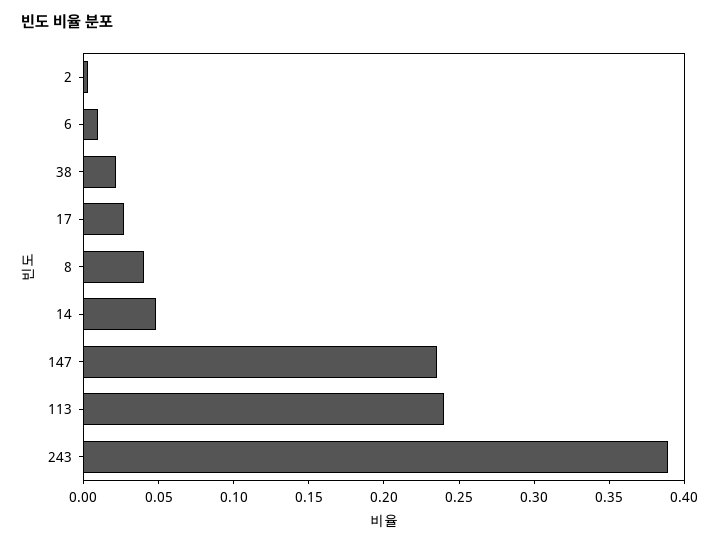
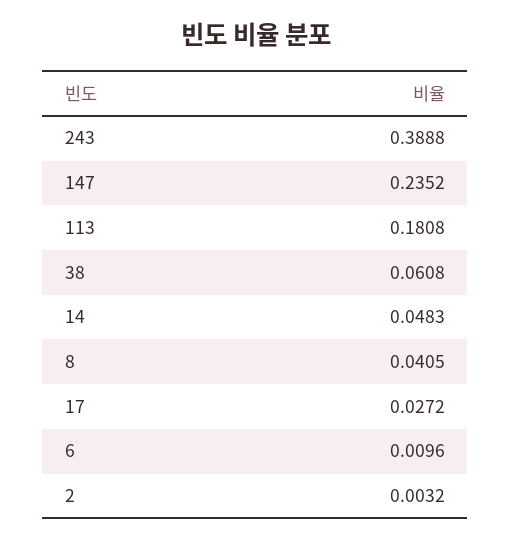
  {
    "2": 0.0032,
    "6": 0.0096,
-   "38": 0.02,
+   "38": 0.0608,
    "17": 0.0272,
    "8": 0.0405,
    "14": 0.0483,
    "147": 0.2352,
-   "113": 0.24,
+   "113": 0.1808,
    "243": 0.3888
  }

